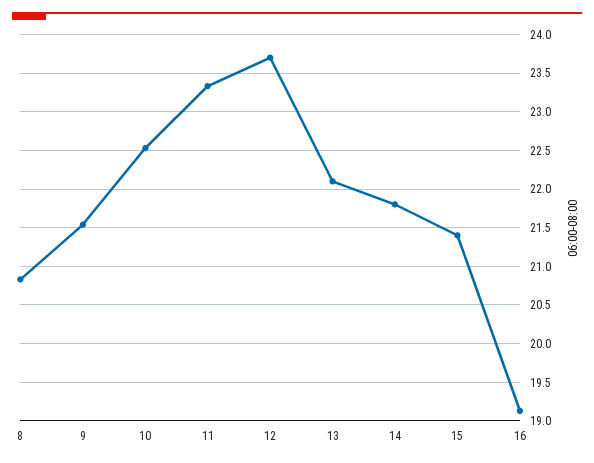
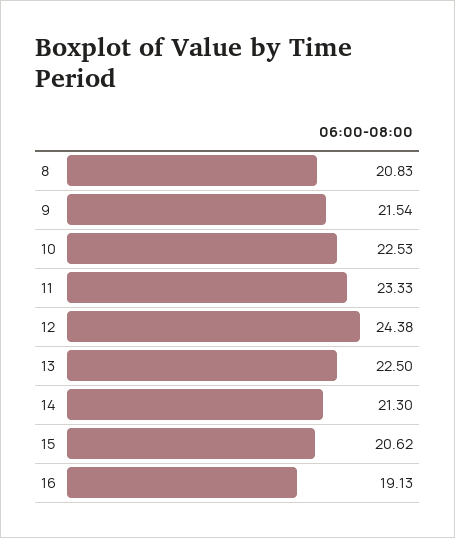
  {
    "8": 20.83,
    "9": 21.54,
    "10": 22.53,
    "11": 23.33,
-   "12": 23.7,
+   "12": 24.38,
-   "13": 22.1,
+   "13": 22.5,
-   "14": 21.8,
+   "14": 21.3,
-   "15": 21.4,
+   "15": 20.62,
    "16": 19.13
  }

